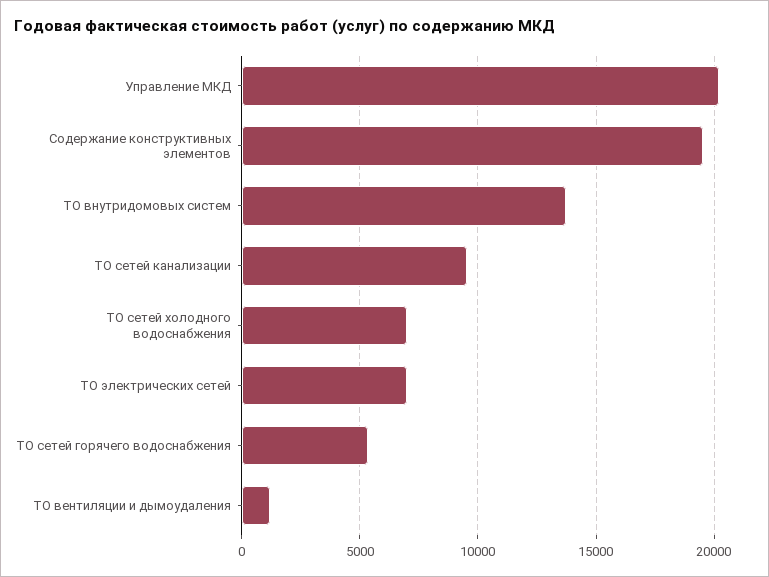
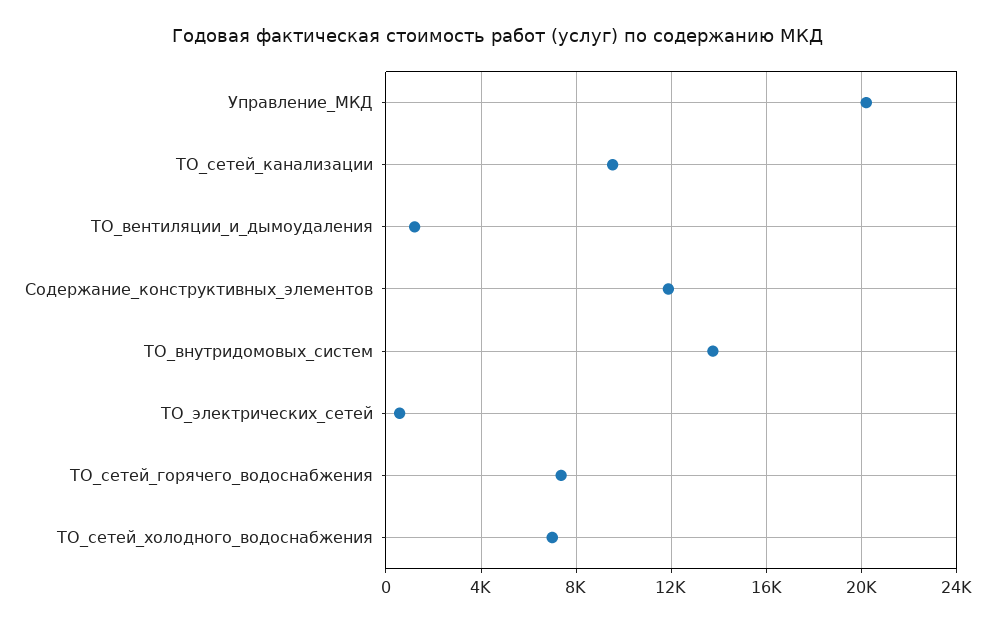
  {
    "Управление МКД": 20000,
-   "Содержание конструктивных элементов": 19500,
+   "Содержание конструктивных элементов": 12000,
    "ТО внутридомовых систем": 13500,
    "ТО сетей канализации": 9500,
    "ТО сетей холодного водоснабжения": 7000,
-   "ТО электрических сетей": 7000,
+   "ТО электрических сетей": 500,
-   "ТО сетей горячего водоснабжения": 5500,
+   "ТО сетей горячего водоснабжения": 7500,
    "ТО вентиляции и дымоудаления": 1000
  }

